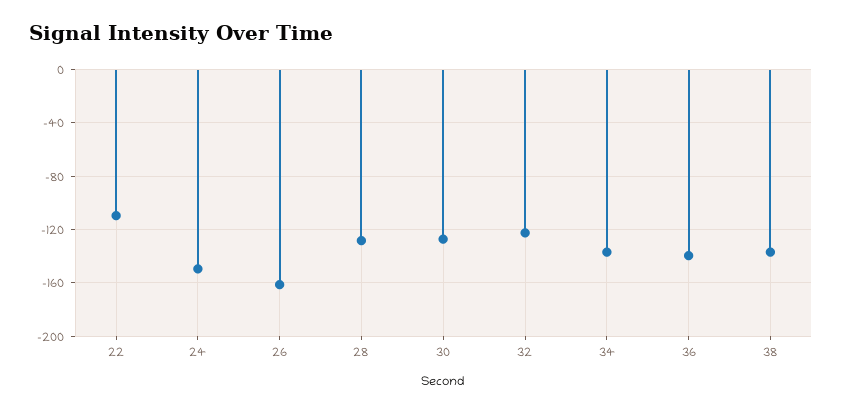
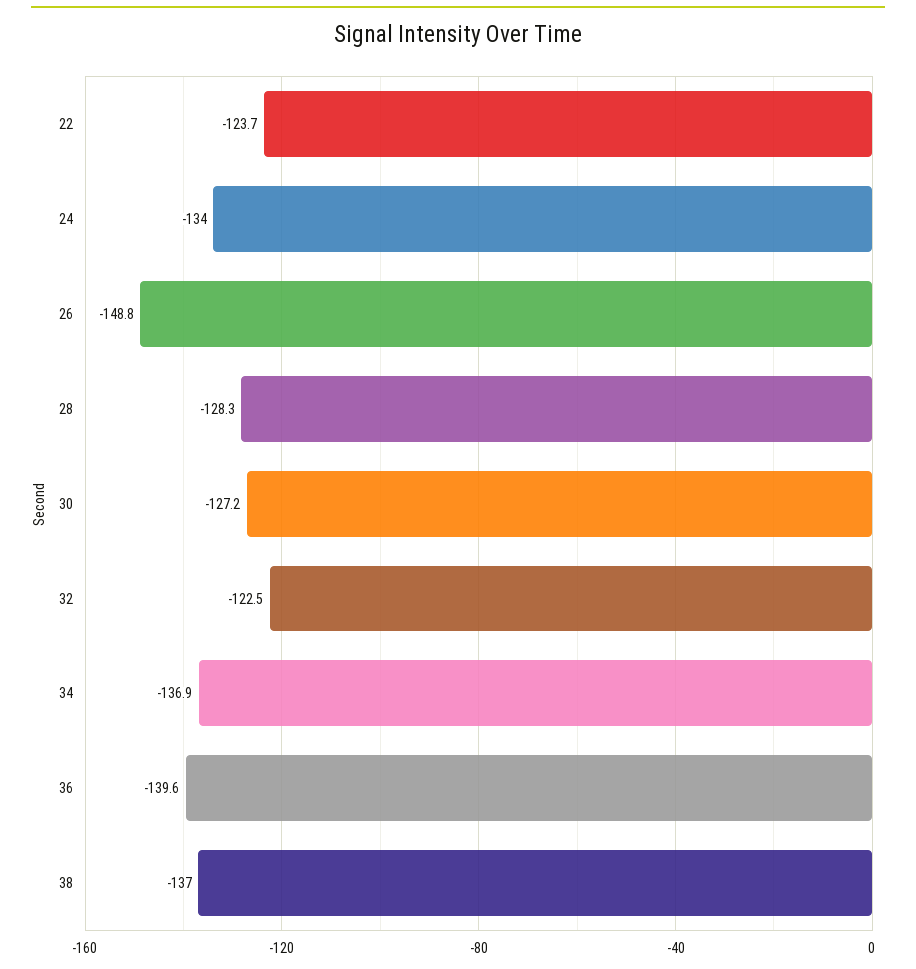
  {
-   "22": -110,
+   "22": -123.7,
-   "24": -150,
+   "24": -134,
-   "26": -160,
+   "26": -148.8,
    "28": -128.3,
    "30": -127.2,
    "32": -122.5,
    "34": -136.9,
    "36": -139.6,
    "38": -137
  }

